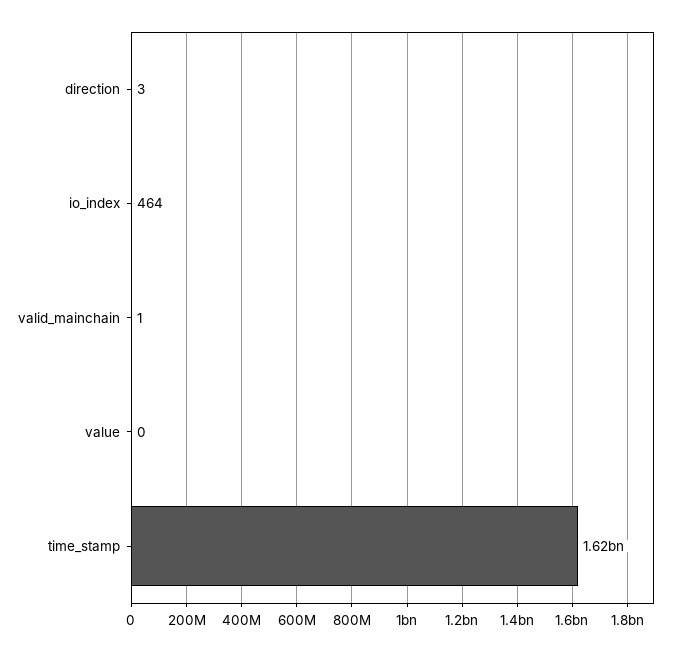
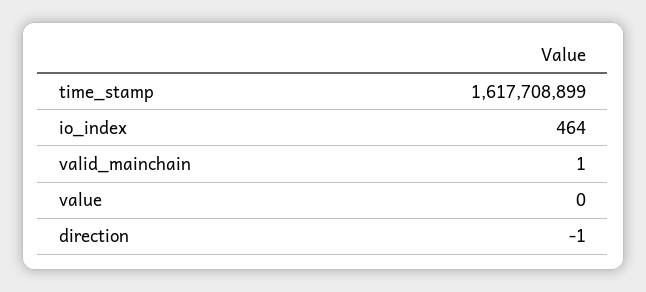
  {
-   "direction": 3,
+   "direction": -1,
    "io_index": 464,
    "valid_mainchain": 1,
    "value": 0,
    "time_stamp": 1617708899
  }

